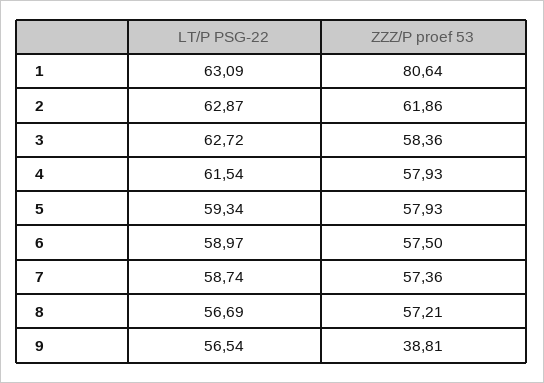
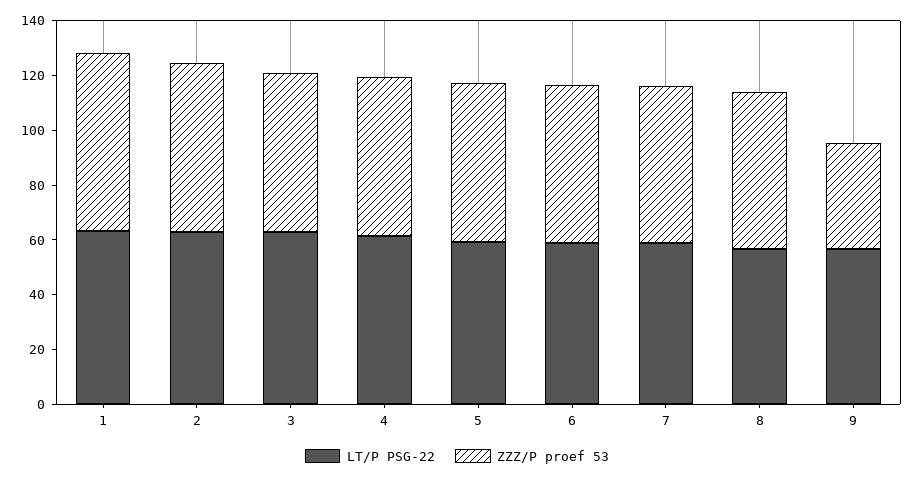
  {
    "LT/P PSG-22": {
      "1": 63.09,
      "2": 62.87,
      "3": 62.72,
      "4": 61.54,
      "5": 59.34,
      "6": 58.97,
      "7": 58.74,
      "8": 56.69,
      "9": 56.54
    },
    "ZZZ/P proef 53": {
-     "1": 80.64,
+     "1": 65,
      "2": 61.86,
      "3": 58.36,
      "4": 57.93,
      "5": 57.93,
      "6": 57.5,
      "7": 57.36,
      "8": 57.21,
      "9": 38.81
    }
  }

